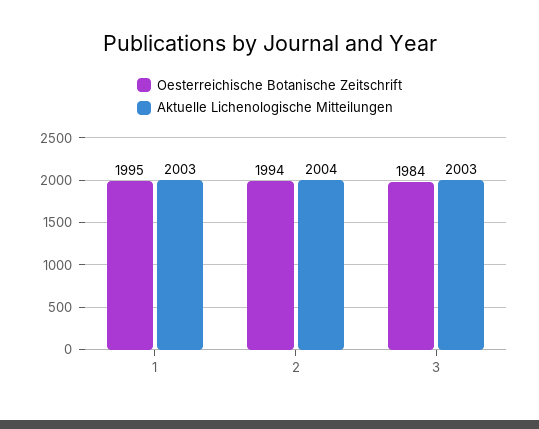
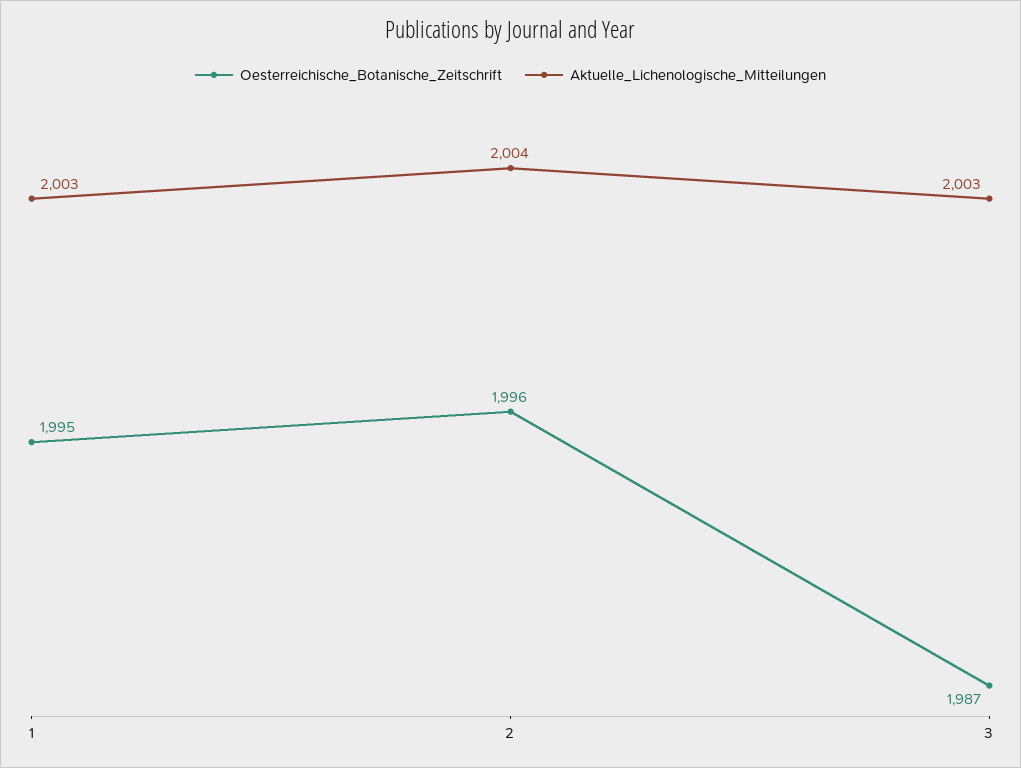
  {
    "Oesterreichische Botanische Zeitschrift": {
      "1": 1995,
-     "2": 1994,
+     "2": 1996,
-     "3": 1984
+     "3": 1987
    },
    "Aktuelle Lichenologische Mitteilungen": {
      "1": 2003,
      "2": 2004,
      "3": 2003
    }
  }

